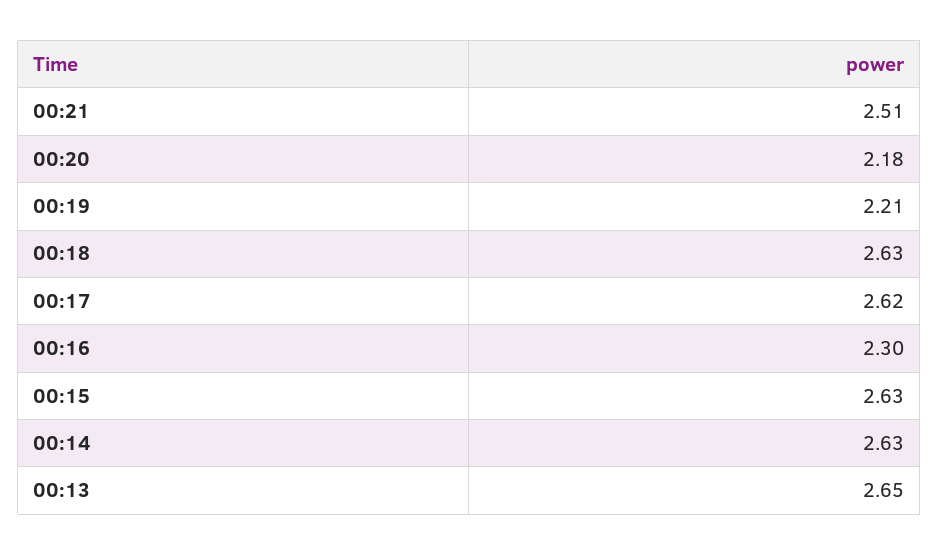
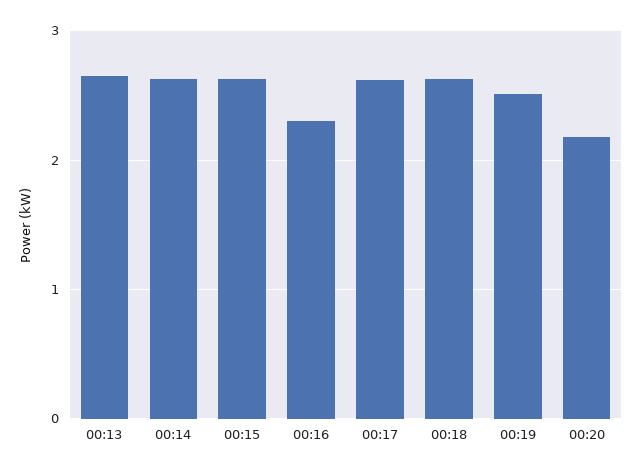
  {
-   "00:21": 2.51,
    "00:20": 2.18,
-   "00:19": 2.21,
+   "00:19": 2.5,
    "00:18": 2.63,
    "00:17": 2.62,
    "00:16": 2.3,
    "00:15": 2.63,
    "00:14": 2.63,
    "00:13": 2.65
  }

